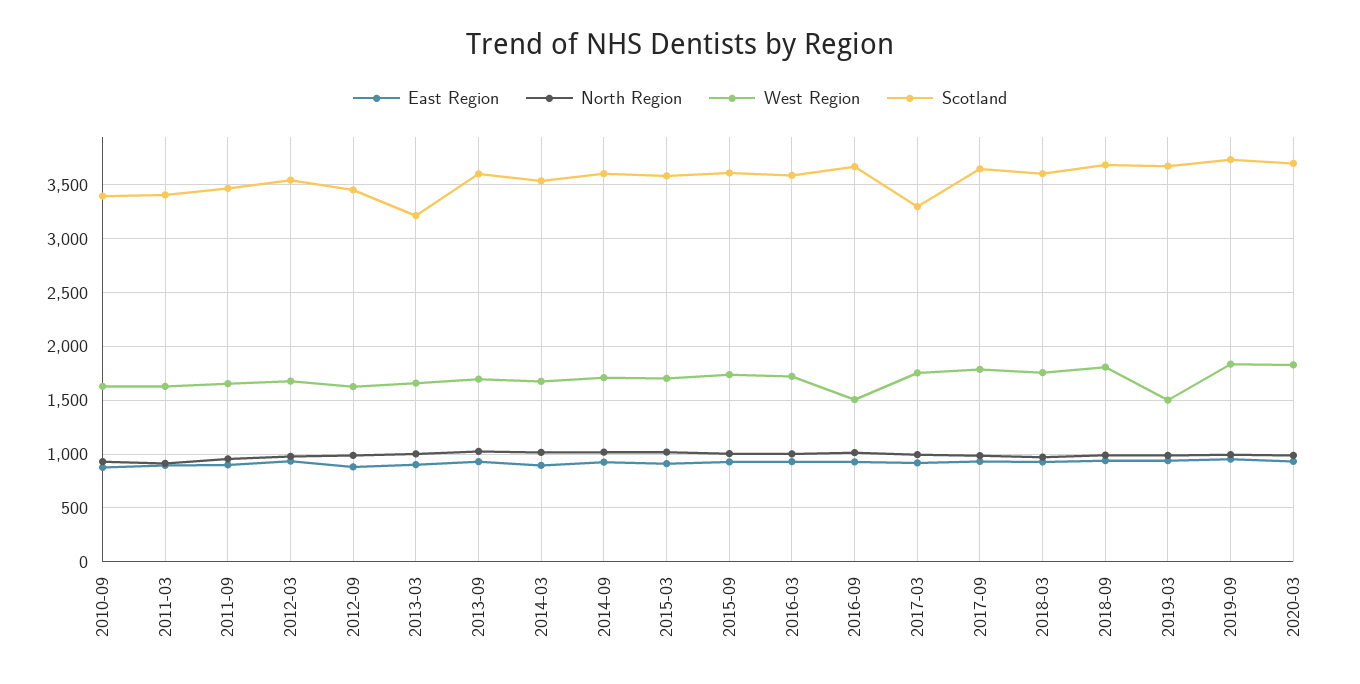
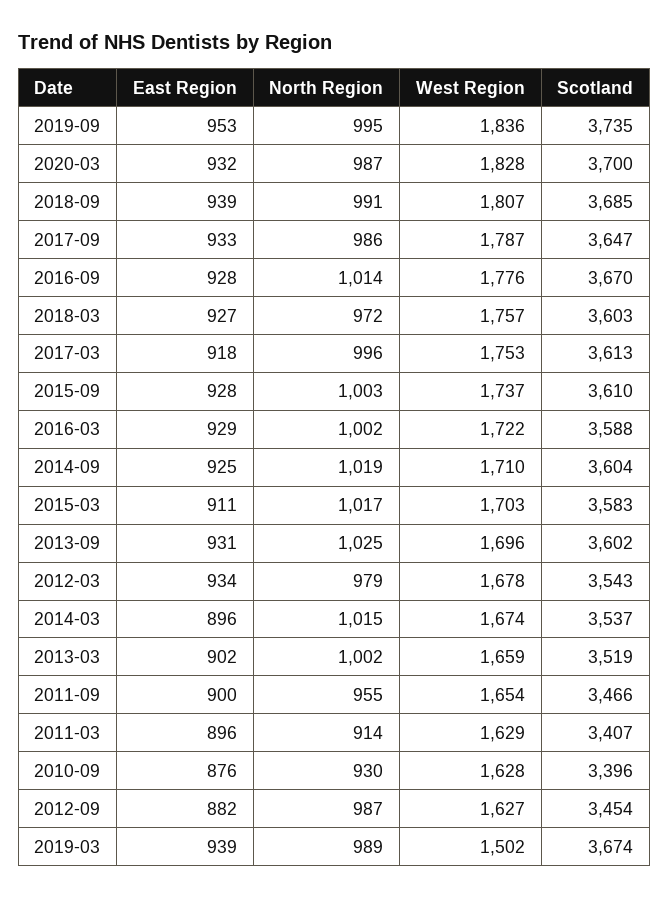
  {
    "East Region": {
      "2010-09": 876,
      "2011-03": 896,
      "2011-09": 900,
      "2012-03": 934,
      "2012-09": 882,
      "2013-03": 902,
      "2013-09": 931,
      "2014-03": 896,
      "2014-09": 925,
      "2015-03": 911,
      "2015-09": 928,
      "2016-03": 929,
      "2016-09": 928,
      "2017-03": 918,
      "2017-09": 933,
      "2018-03": 927,
      "2018-09": 939,
      "2019-03": 939,
      "2019-09": 953,
      "2020-03": 932
    },
    "North Region": {
      "2010-09": 930,
      "2011-03": 914,
      "2011-09": 955,
      "2012-03": 979,
      "2012-09": 987,
      "2013-03": 1002,
      "2013-09": 1025,
      "2014-03": 1015,
      "2014-09": 1019,
      "2015-03": 1017,
      "2015-09": 1003,
      "2016-03": 1002,
      "2016-09": 1014,
      "2017-03": 996,
      "2017-09": 986,
      "2018-03": 972,
      "2018-09": 991,
      "2019-03": 989,
      "2019-09": 995,
      "2020-03": 987
    },
    "West Region": {
      "2010-09": 1628,
      "2011-03": 1629,
      "2011-09": 1654,
      "2012-03": 1678,
      "2012-09": 1627,
      "2013-03": 1659,
      "2013-09": 1696,
      "2014-03": 1674,
      "2014-09": 1710,
      "2015-03": 1703,
      "2015-09": 1737,
      "2016-03": 1722,
-     "2016-09": 1500,
+     "2016-09": 1776,
      "2017-03": 1753,
      "2017-09": 1787,
      "2018-03": 1757,
      "2018-09": 1807,
      "2019-03": 1502,
      "2019-09": 1836,
      "2020-03": 1828
    },
    "Scotland": {
      "2010-09": 3396,
      "2011-03": 3407,
      "2011-09": 3466,
      "2012-03": 3543,
      "2012-09": 3454,
-     "2013-03": 3200,
+     "2013-03": 3519,
      "2013-09": 3602,
      "2014-03": 3537,
      "2014-09": 3604,
      "2015-03": 3583,
      "2015-09": 3610,
      "2016-03": 3588,
      "2016-09": 3670,
-     "2017-03": 3300,
+     "2017-03": 3613,
      "2017-09": 3647,
      "2018-03": 3603,
      "2018-09": 3685,
      "2019-03": 3674,
      "2019-09": 3735,
      "2020-03": 3700
    }
  }

